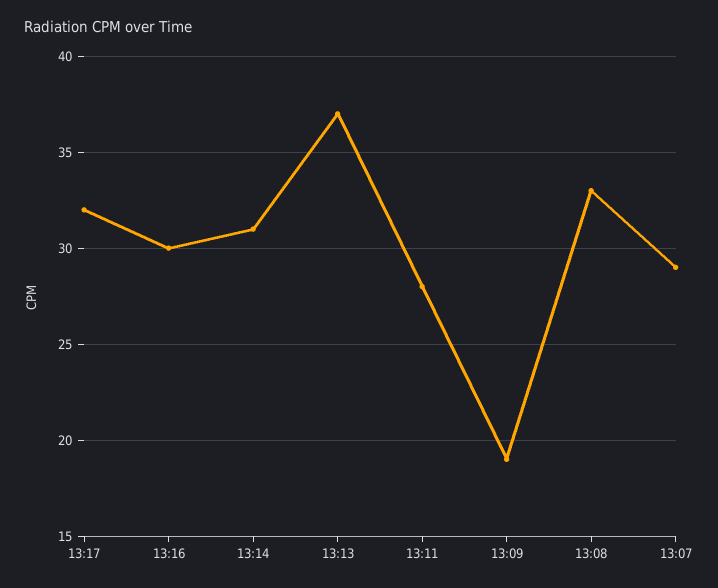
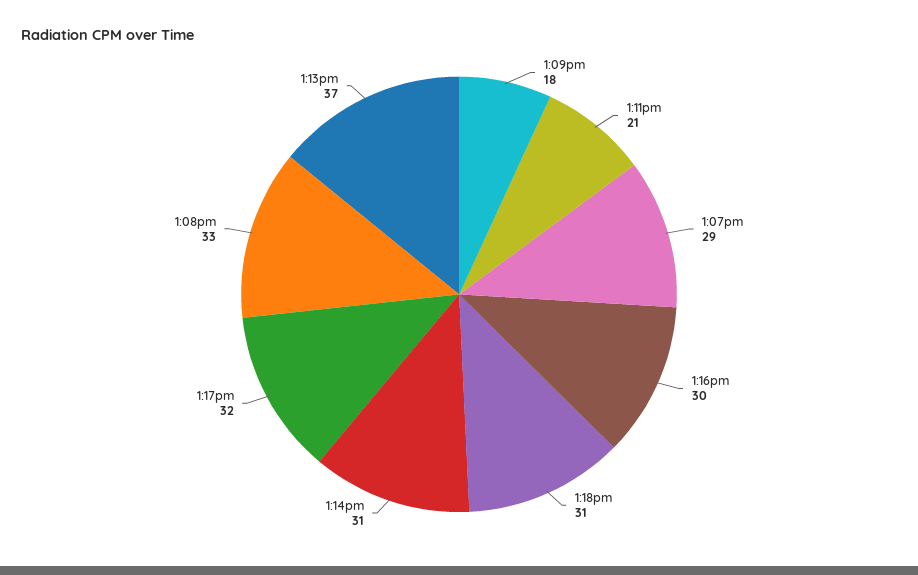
  {
    "13:17": 32,
    "13:16": 30,
    "13:14": 31,
    "13:13": 37,
-   "13:11": 28,
+   "13:11": 21,
-   "13:09": 19,
+   "13:09": 18,
    "13:08": 33,
-   "13:07": 29
+   "13:07": 29,
+   "1:18pm": 31
  }

